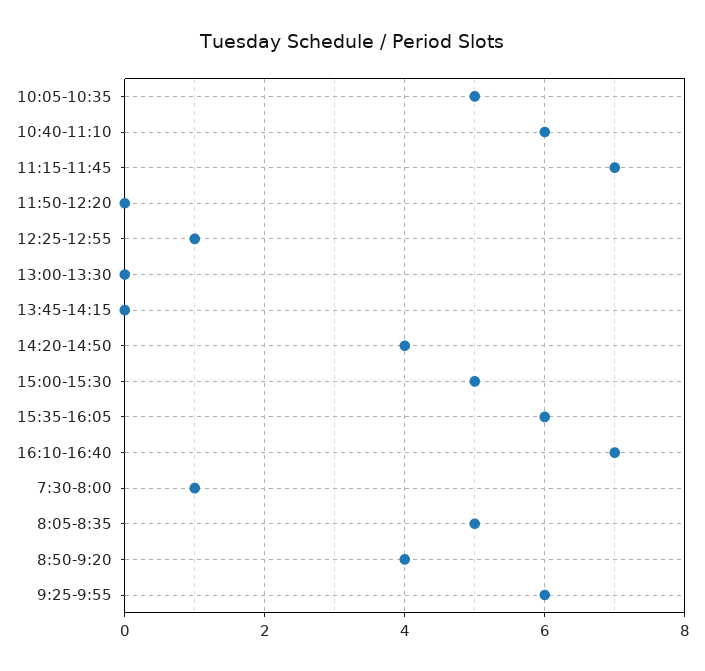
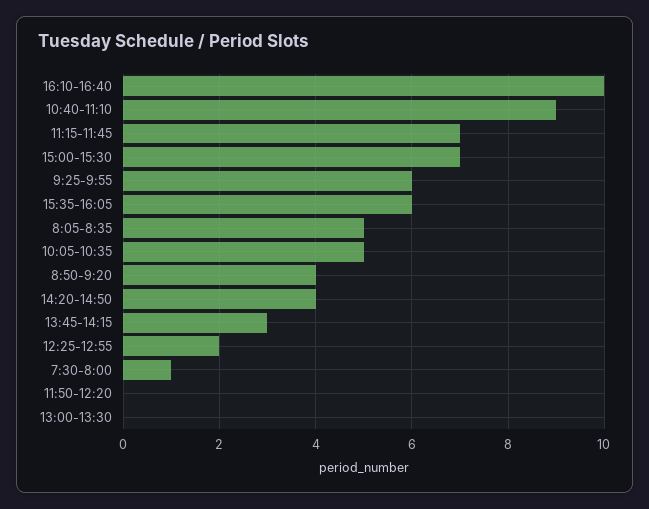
  {
    "10:05-10:35": 5,
-   "10:40-11:10": 6,
+   "10:40-11:10": 9,
    "11:15-11:45": 7,
    "11:50-12:20": 0,
-   "12:25-12:55": 1,
+   "12:25-12:55": 2,
    "13:00-13:30": 0,
-   "13:45-14:15": 0,
+   "13:45-14:15": 3,
    "14:20-14:50": 4,
-   "15:00-15:30": 5,
+   "15:00-15:30": 7,
    "15:35-16:05": 6,
-   "16:10-16:40": 7,
+   "16:10-16:40": 10,
    "7:30-8:00": 1,
    "8:05-8:35": 5,
    "8:50-9:20": 4,
    "9:25-9:55": 6
  }

